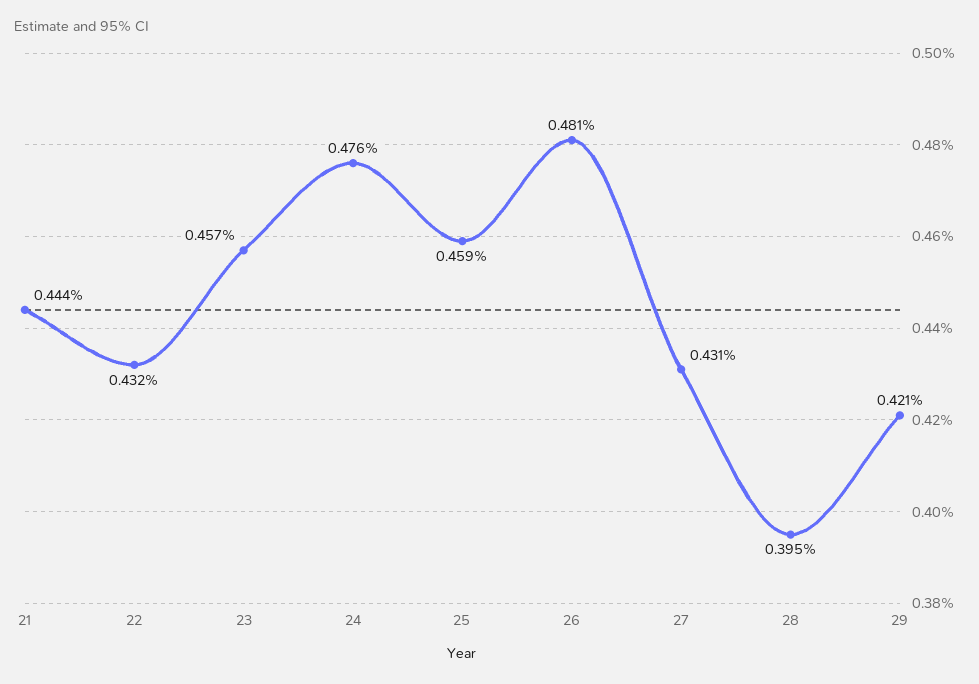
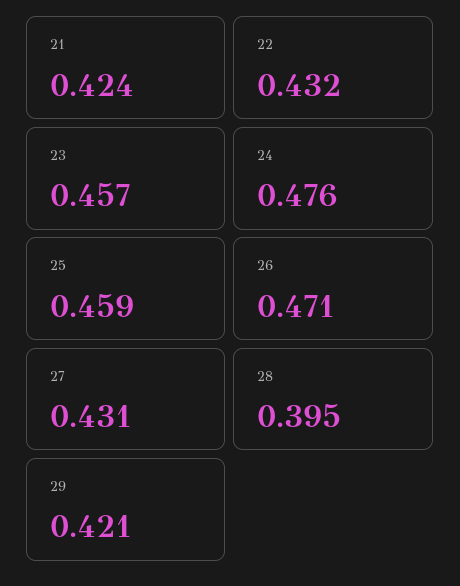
  {
-   "21": 0.444,
+   "21": 0.424,
    "22": 0.432,
    "23": 0.457,
    "24": 0.476,
    "25": 0.459,
-   "26": 0.481,
+   "26": 0.471,
    "27": 0.431,
    "28": 0.395,
    "29": 0.421
  }

